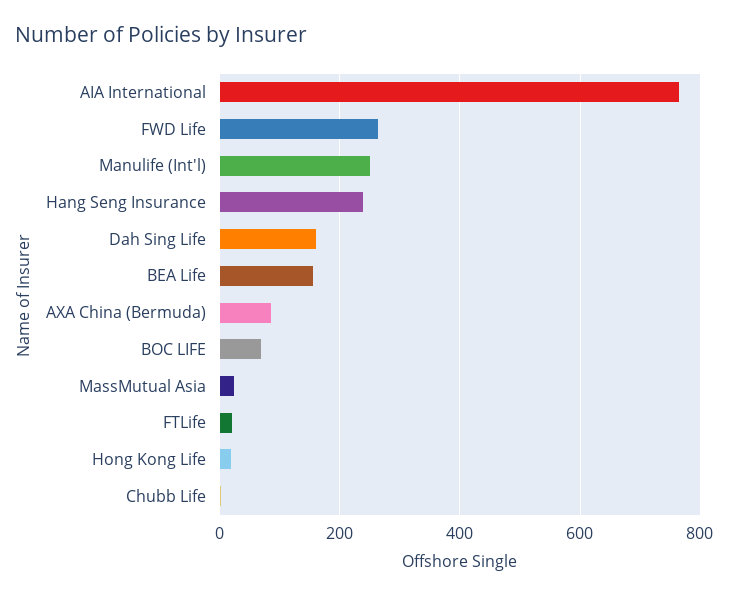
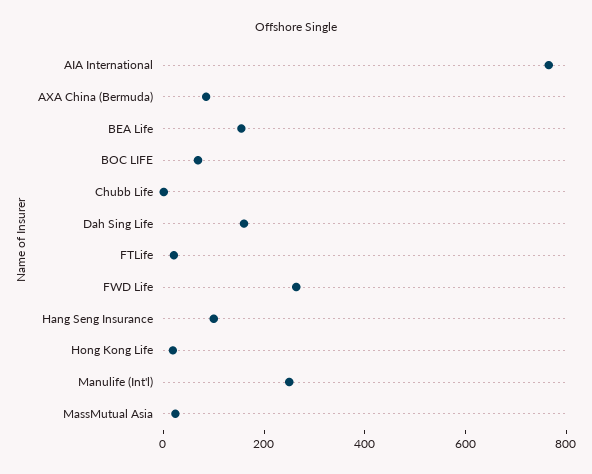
  {
    "AIA International": 760,
    "FWD Life": 260,
    "Manulife (Int'l)": 260,
-   "Hang Seng Insurance": 240,
+   "Hang Seng Insurance": 100,
    "Dah Sing Life": 160,
    "BEA Life": 160,
    "AXA China (Bermuda)": 80,
    "BOC LIFE": 60,
    "MassMutual Asia": 20,
    "FTLife": 20,
    "Hong Kong Life": 20,
    "Chubb Life": 0
  }

